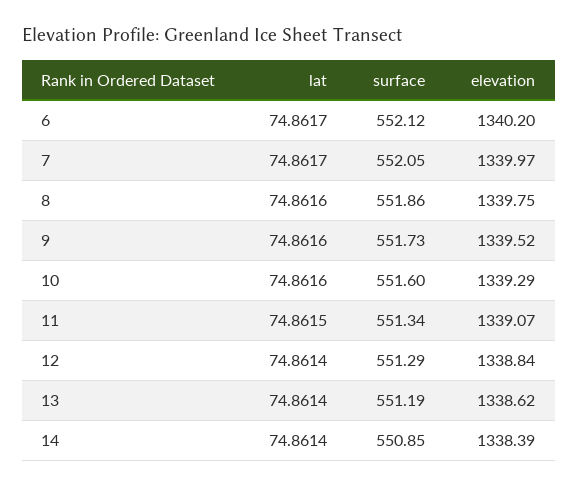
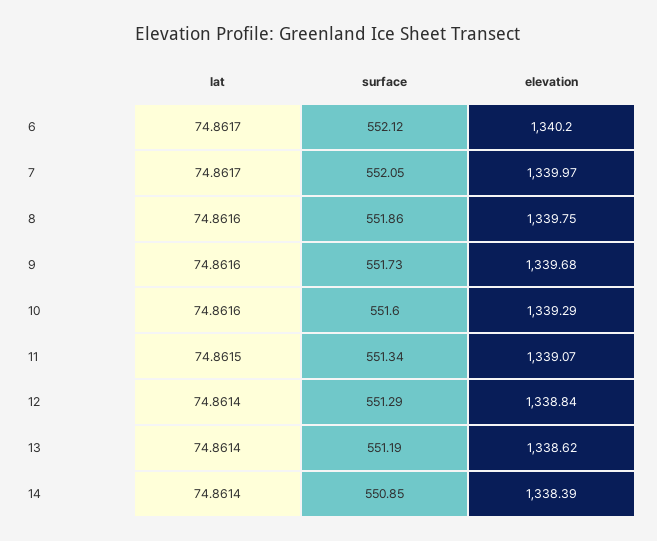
  {
    "lat": {
      "6": 74.8617,
      "7": 74.8617,
      "8": 74.8616,
      "9": 74.8616,
      "10": 74.8616,
      "11": 74.8615,
      "12": 74.8614,
      "13": 74.8614,
      "14": 74.8614
    },
    "surface": {
      "6": 552.12,
      "7": 552.05,
      "8": 551.86,
      "9": 551.73,
      "10": 551.6,
      "11": 551.34,
      "12": 551.29,
      "13": 551.19,
      "14": 550.85
    },
    "elevation": {
      "6": 1340.2,
      "7": 1339.97,
      "8": 1339.75,
-     "9": 1339.52,
+     "9": 1339.68,
      "10": 1339.29,
      "11": 1339.07,
      "12": 1338.84,
      "13": 1338.62,
      "14": 1338.39
    }
  }

